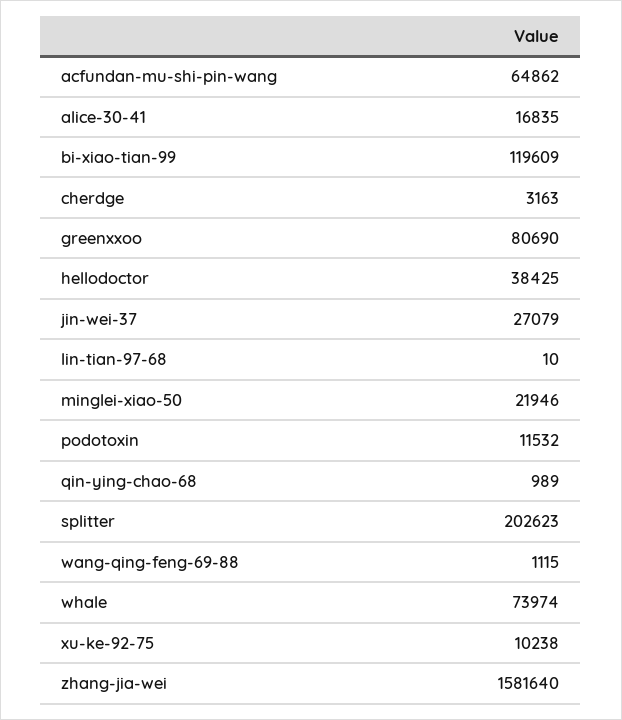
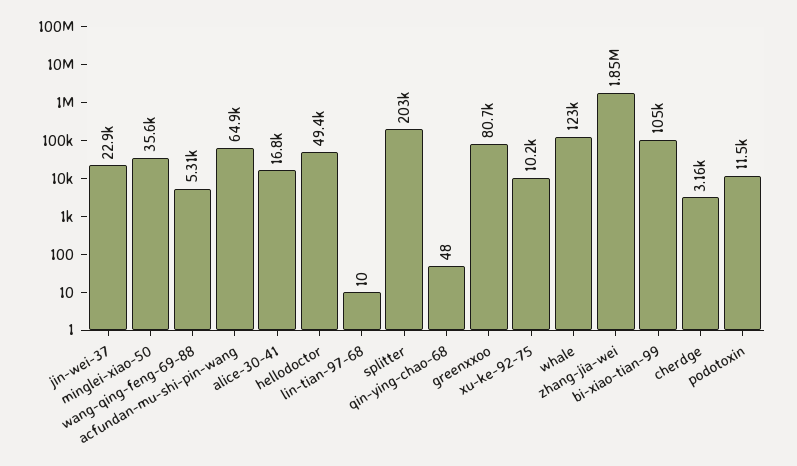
  {
    "acfundan-mu-shi-pin-wang": 64862,
    "alice-30-41": 16835,
-   "bi-xiao-tian-99": 119609,
+   "bi-xiao-tian-99": 105000,
    "cherdge": 3163,
    "greenxxoo": 80690,
-   "hellodoctor": 38425,
+   "hellodoctor": 49400,
-   "jin-wei-37": 27079,
+   "jin-wei-37": 22900,
    "lin-tian-97-68": 10,
-   "minglei-xiao-50": 21946,
+   "minglei-xiao-50": 35600,
    "podotoxin": 11532,
-   "qin-ying-chao-68": 989,
+   "qin-ying-chao-68": 48,
    "splitter": 202623,
-   "wang-qing-feng-69-88": 1115,
+   "wang-qing-feng-69-88": 5310,
-   "whale": 73974,
+   "whale": 123000,
    "xu-ke-92-75": 10238,
-   "zhang-jia-wei": 1581640
+   "zhang-jia-wei": 1850000
  }

